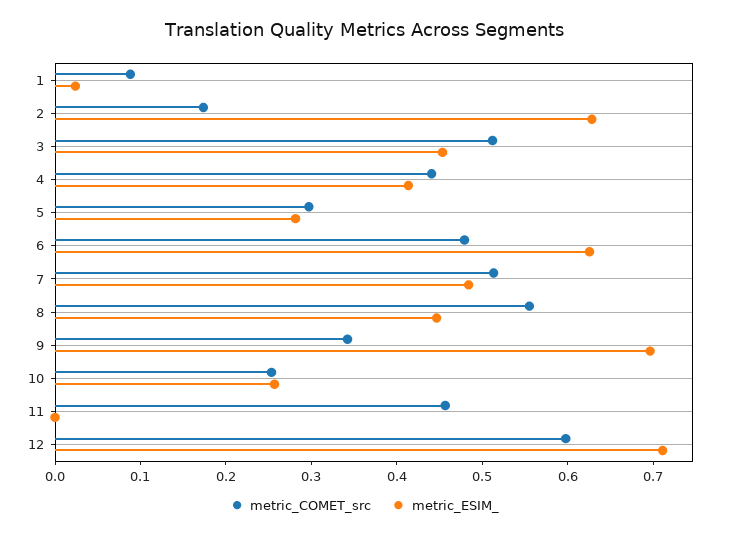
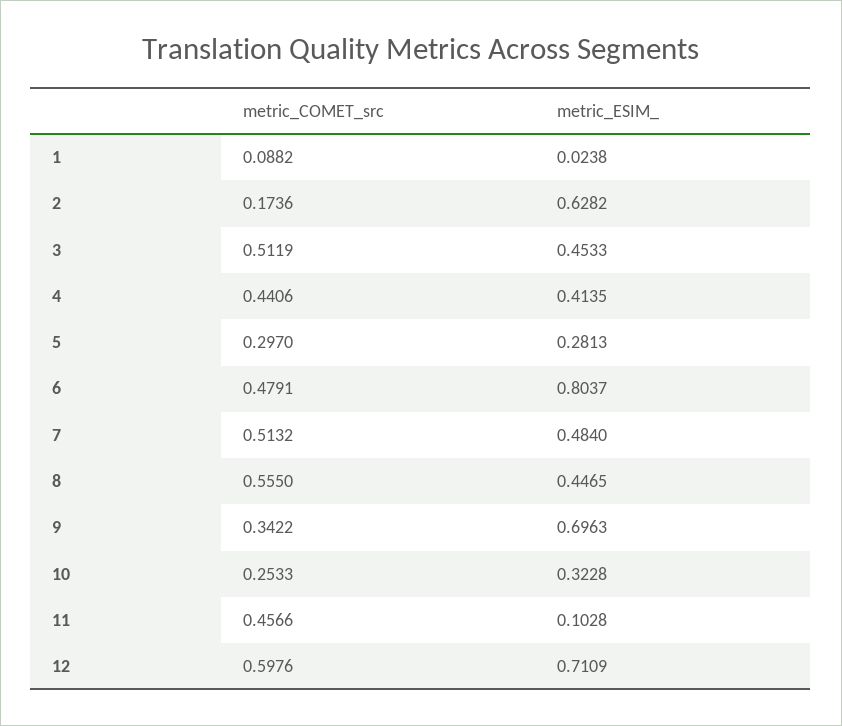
  {
    "metric_COMET_src": {
      "1": 0.0882,
      "2": 0.1736,
      "3": 0.5119,
      "4": 0.4406,
      "5": 0.297,
      "6": 0.4791,
      "7": 0.5132,
      "8": 0.555,
      "9": 0.3422,
      "10": 0.2533,
      "11": 0.4566,
      "12": 0.5976
    },
    "metric_ESIM_": {
      "1": 0.0238,
      "2": 0.6282,
      "3": 0.4533,
      "4": 0.4135,
      "5": 0.2813,
-     "6": 0.62,
+     "6": 0.8037,
      "7": 0.484,
      "8": 0.4465,
      "9": 0.6963,
-     "10": 0.26,
+     "10": 0.3228,
-     "11": 0,
+     "11": 0.1028,
      "12": 0.7109
    }
  }

